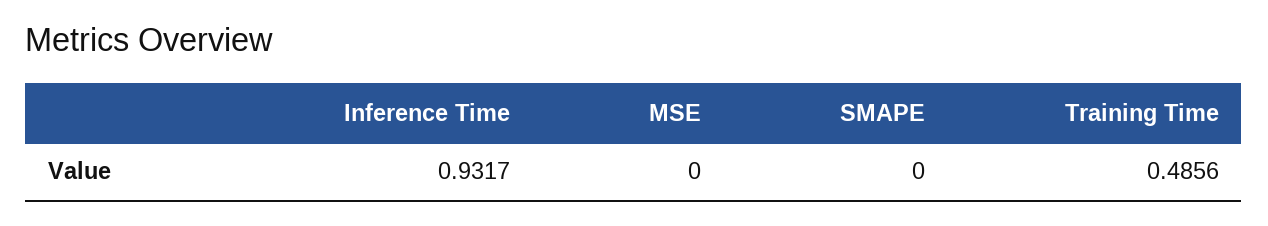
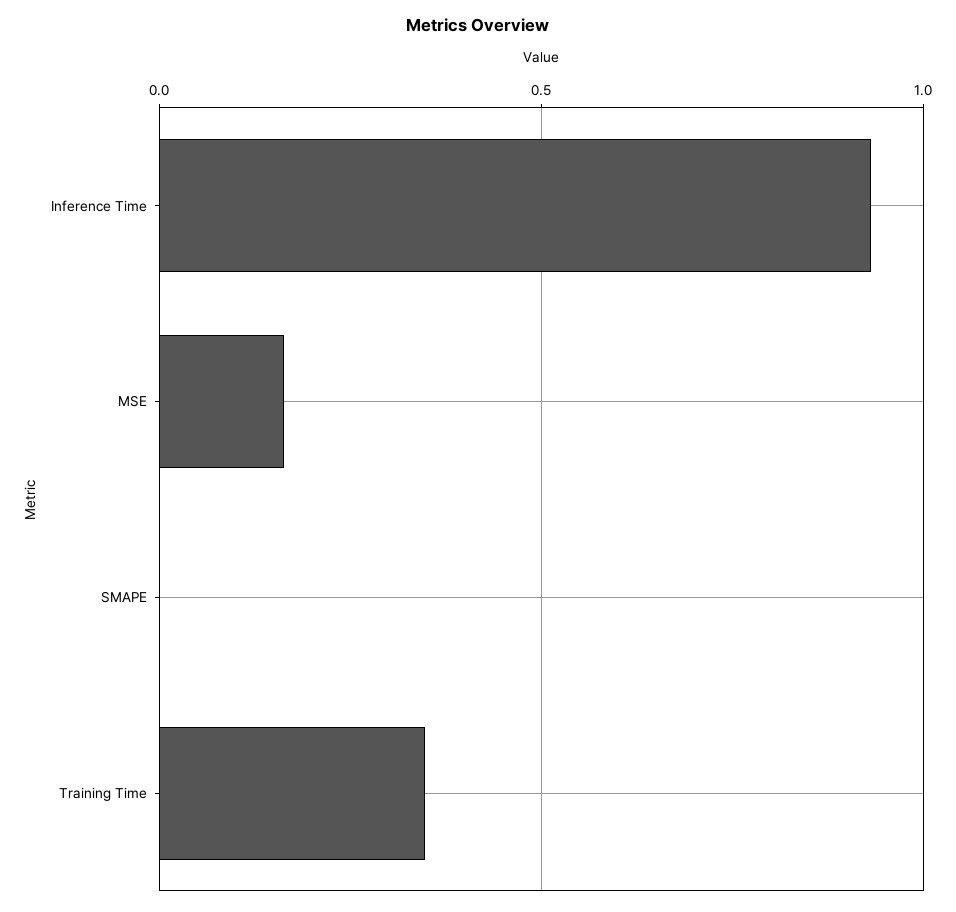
  {
    "Inference Time": 0.9317,
-   "MSE": 0,
+   "MSE": 0.15,
    "SMAPE": 0,
-   "Training Time": 0.4856
+   "Training Time": 0.35
  }

